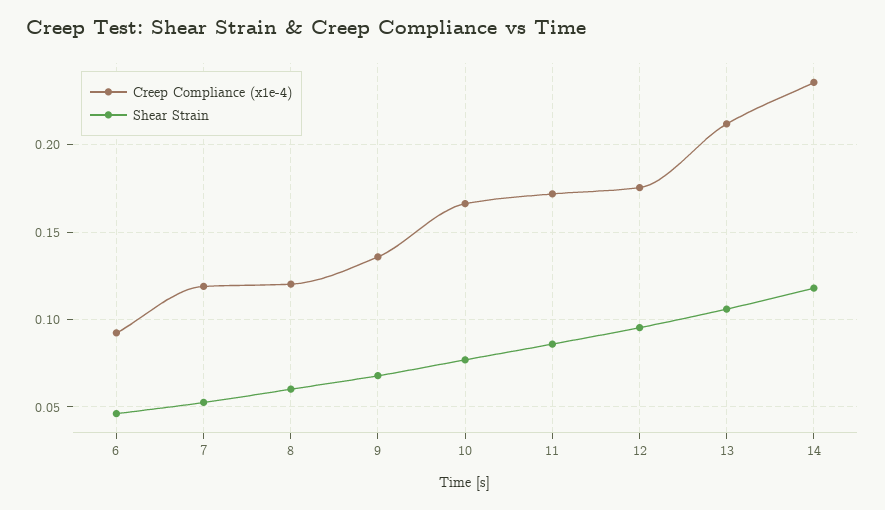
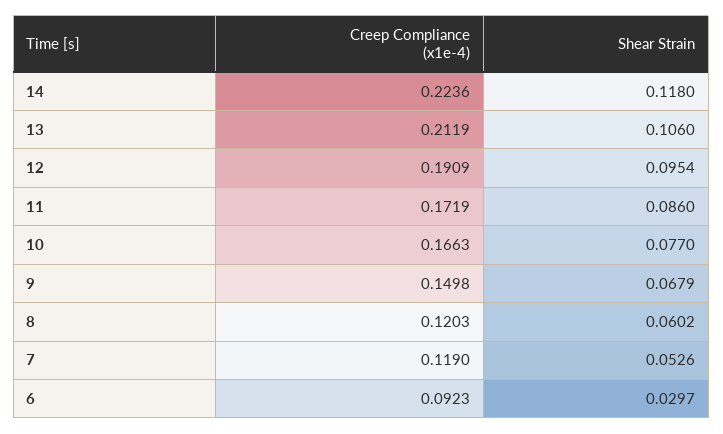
  {
    "Creep Compliance (x1e-4)": {
      "6": 0.0923,
      "7": 0.119,
      "8": 0.1203,
-     "9": 0.135,
+     "9": 0.1498,
      "10": 0.1663,
      "11": 0.1719,
-     "12": 0.175,
+     "12": 0.1909,
      "13": 0.2119,
-     "14": 0.235
+     "14": 0.2236
    },
    "Shear Strain": {
-     "6": 0.045,
+     "6": 0.0297,
      "7": 0.0526,
      "8": 0.0602,
      "9": 0.0679,
      "10": 0.077,
      "11": 0.086,
      "12": 0.0954,
      "13": 0.106,
      "14": 0.118
    }
  }

